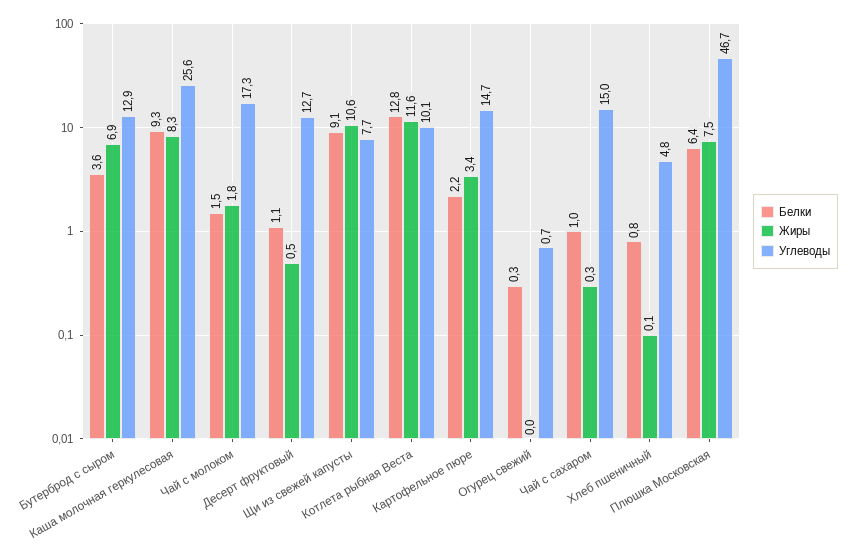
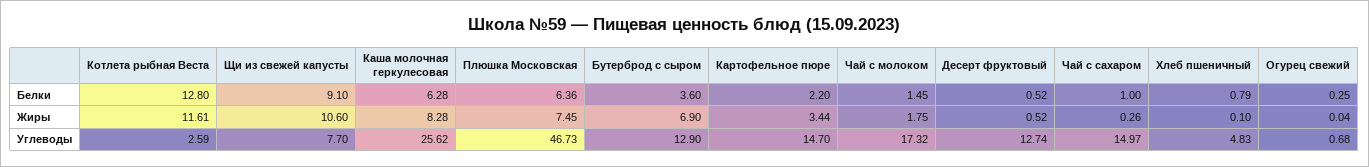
  {
    "Белки": {
      "Бутерброд с сыром": 3.6,
-     "Каша молочная геркулесовая": 9.3,
+     "Каша молочная геркулесовая": 6.28,
      "Чай с молоком": 1.45,
-     "Десерт фруктовый": 1.1,
+     "Десерт фруктовый": 0.52,
      "Щи из свежей капусты": 9.1,
      "Котлета рыбная Веста": 12.8,
      "Картофельное пюре": 2.2,
      "Огурец свежий": 0.25,
      "Чай с сахаром": 1,
      "Хлеб пшеничный": 0.79,
      "Плюшка Московская": 6.36
    },
    "Жиры": {
      "Бутерброд с сыром": 6.9,
      "Каша молочная геркулесовая": 8.28,
      "Чай с молоком": 1.75,
      "Десерт фруктовый": 0.52,
      "Щи из свежей капусты": 10.6,
      "Котлета рыбная Веста": 11.61,
      "Картофельное пюре": 3.44,
      "Огурец свежий": 0.04,
      "Чай с сахаром": 0.26,
      "Хлеб пшеничный": 0.1,
      "Плюшка Московская": 7.45
    },
    "Углеводы": {
      "Бутерброд с сыром": 12.9,
      "Каша молочная геркулесовая": 25.62,
      "Чай с молоком": 17.32,
      "Десерт фруктовый": 12.74,
      "Щи из свежей капусты": 7.7,
-     "Котлета рыбная Веста": 10.1,
+     "Котлета рыбная Веста": 2.59,
      "Картофельное пюре": 14.7,
      "Огурец свежий": 0.68,
      "Чай с сахаром": 14.97,
      "Хлеб пшеничный": 4.83,
      "Плюшка Московская": 46.73
    }
  }

